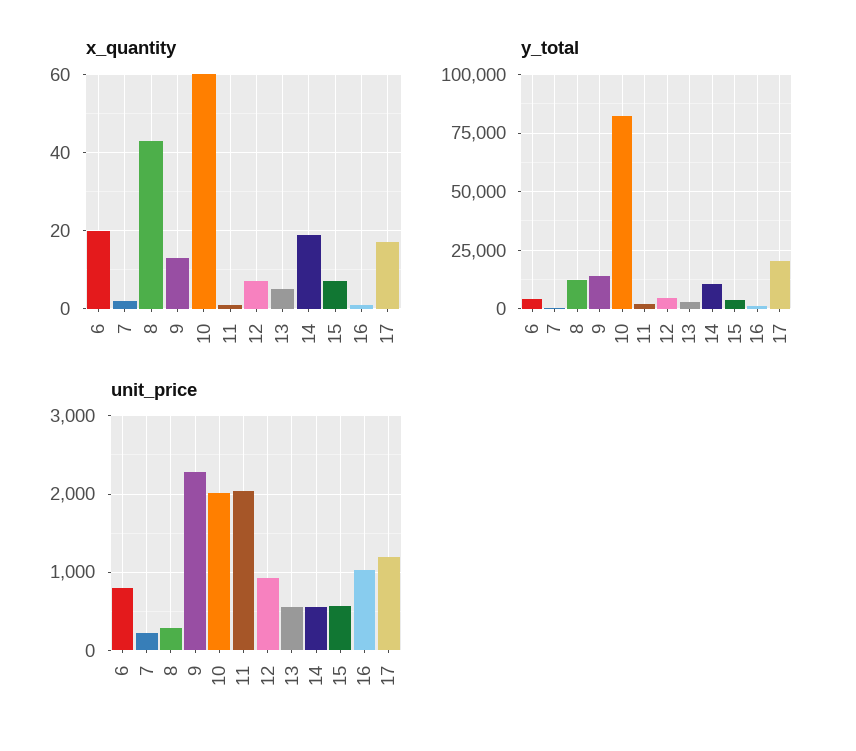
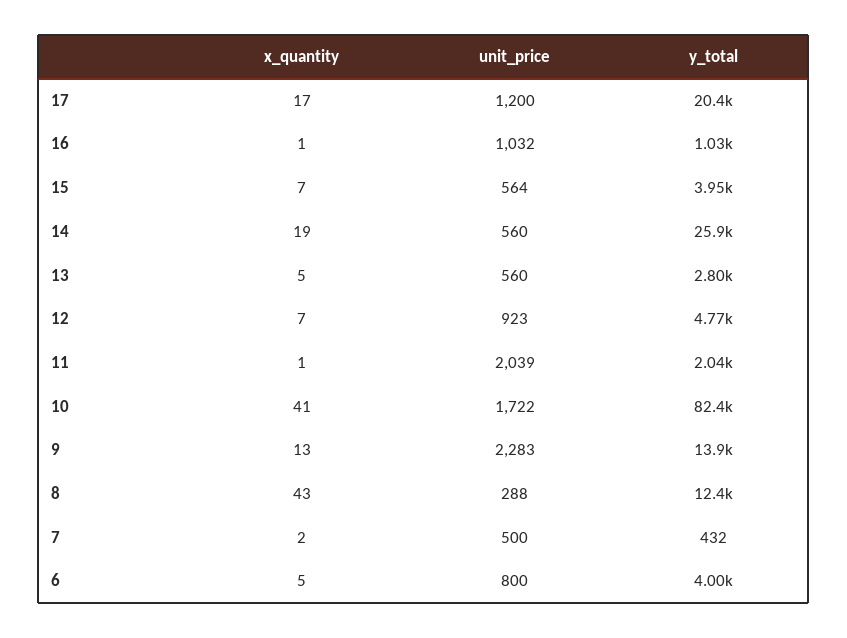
  {
    "x_quantity": {
-     "6": 20,
+     "6": 5,
      "7": 2,
      "8": 43,
      "9": 13,
-     "10": 60,
+     "10": 41,
      "11": 1,
      "12": 7,
      "13": 5,
      "14": 19,
      "15": 7,
      "16": 1,
      "17": 17
    },
    "y_total": {
      "6": 4000,
      "7": 432,
      "8": 12400,
      "9": 13900,
      "10": 82400,
      "11": 2040,
      "12": 4770,
      "13": 2800,
-     "14": 10000,
+     "14": 25900,
      "15": 3950,
      "16": 1030,
      "17": 20400
    },
    "unit_price": {
      "6": 800,
-     "7": 200,
+     "7": 500,
      "8": 288,
      "9": 2283,
-     "10": 2000,
+     "10": 1722,
      "11": 2039,
      "12": 923,
      "13": 560,
      "14": 560,
      "15": 564,
      "16": 1032,
      "17": 1200
    }
  }

